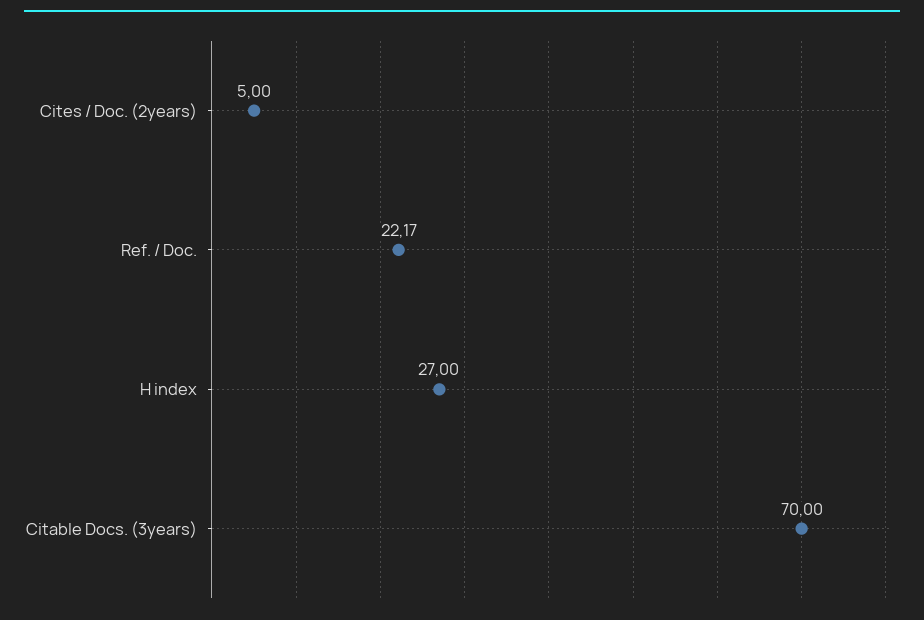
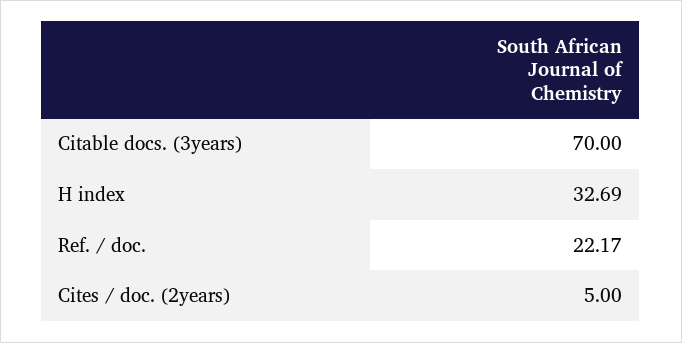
  {
    "Cites / Doc. (2years)": 5,
    "Ref. / Doc.": 22.17,
-   "H index": 27,
+   "H index": 32.69,
    "Citable Docs. (3years)": 70
  }

